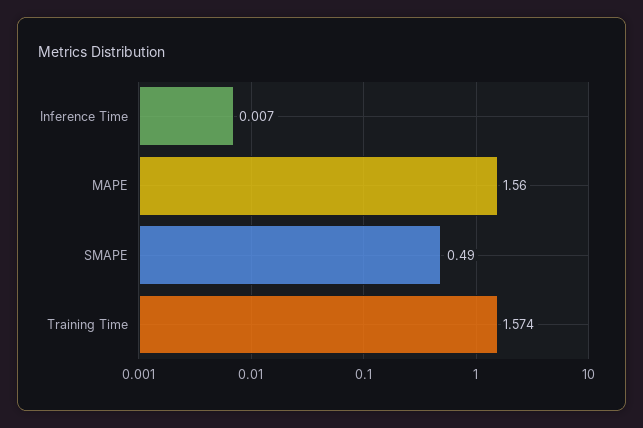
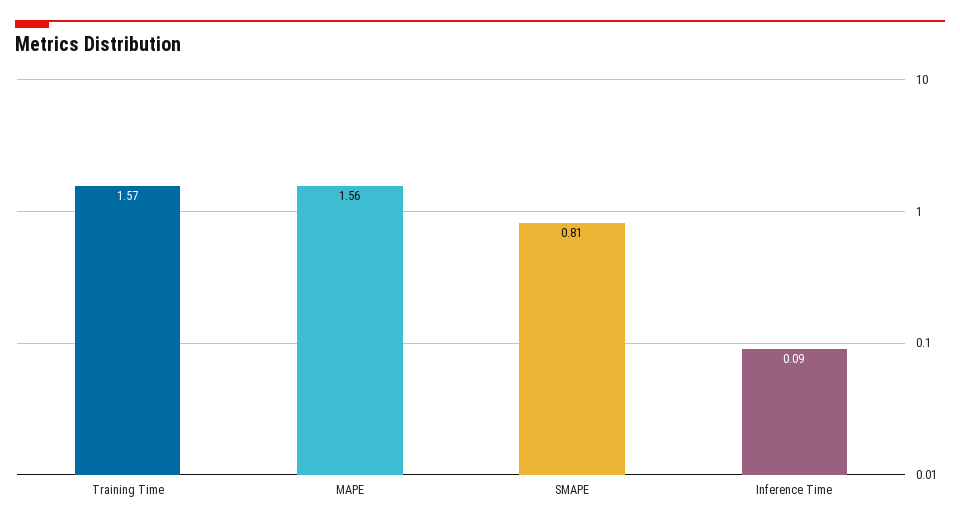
  {
-   "Inference Time": 0.007,
+   "Inference Time": 0.09,
    "MAPE": 1.56,
-   "SMAPE": 0.49,
+   "SMAPE": 0.81,
    "Training Time": 1.574
  }

